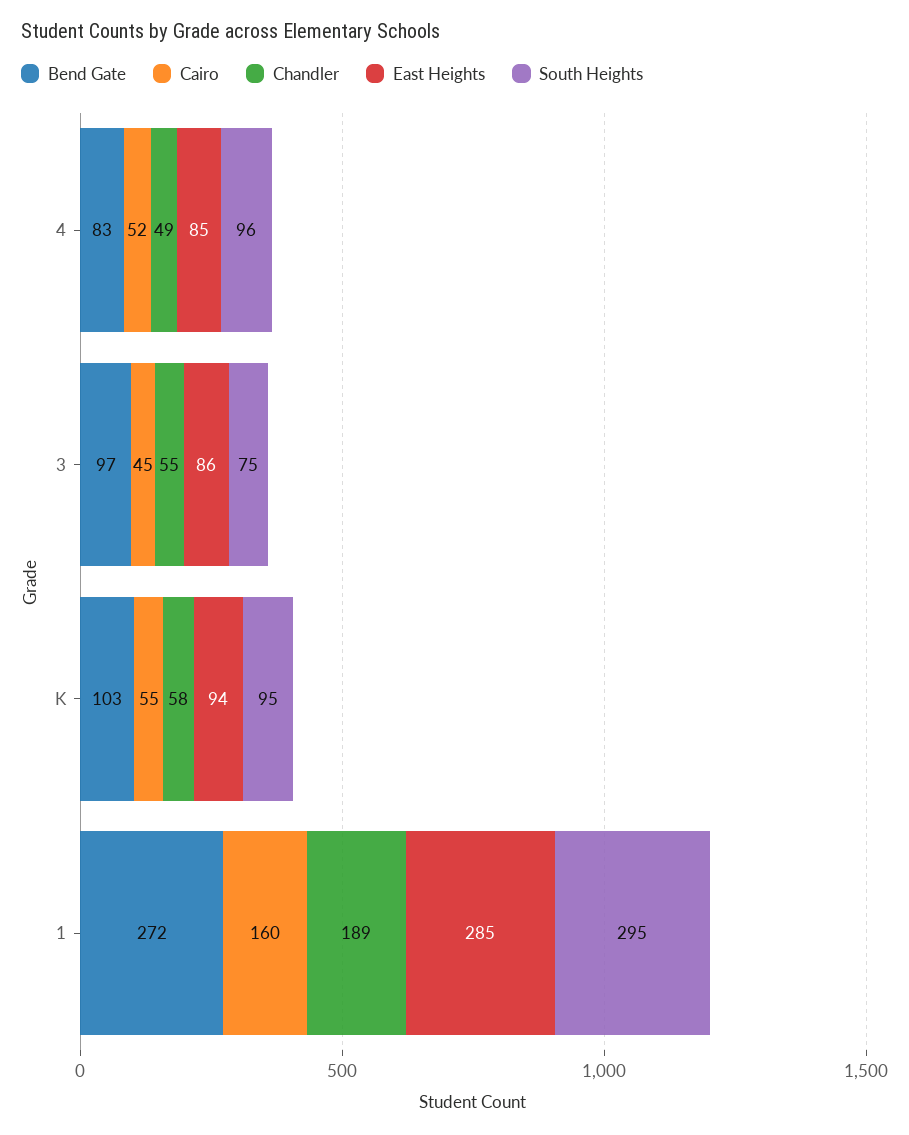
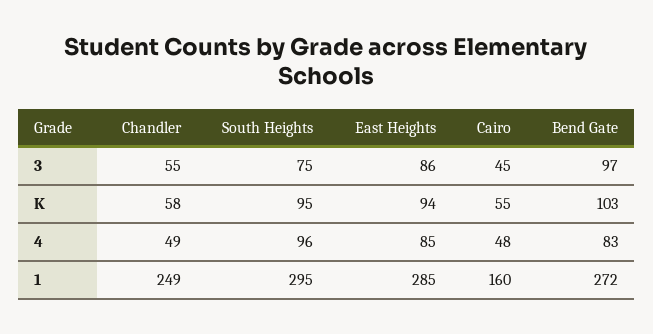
  {
    "Bend Gate": {
      "4": 83,
      "3": 97,
      "K": 103,
      "1": 272
    },
    "Cairo": {
-     "4": 52,
+     "4": 48,
      "3": 45,
      "K": 55,
      "1": 160
    },
    "Chandler": {
      "4": 49,
      "3": 55,
      "K": 58,
-     "1": 189
+     "1": 249
    },
    "East Heights": {
      "4": 85,
      "3": 86,
      "K": 94,
      "1": 285
    },
    "South Heights": {
      "4": 96,
      "3": 75,
      "K": 95,
      "1": 295
    }
  }

